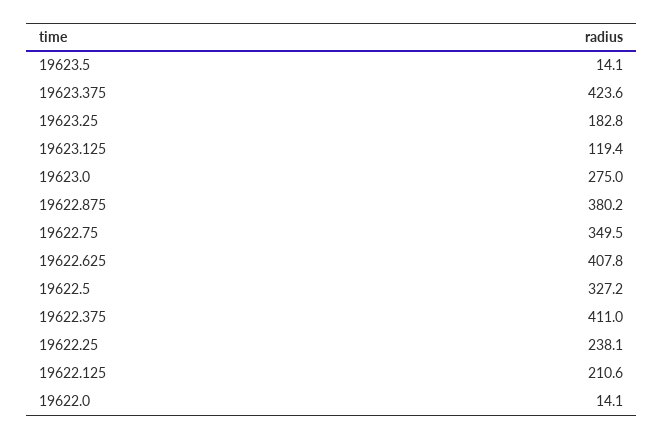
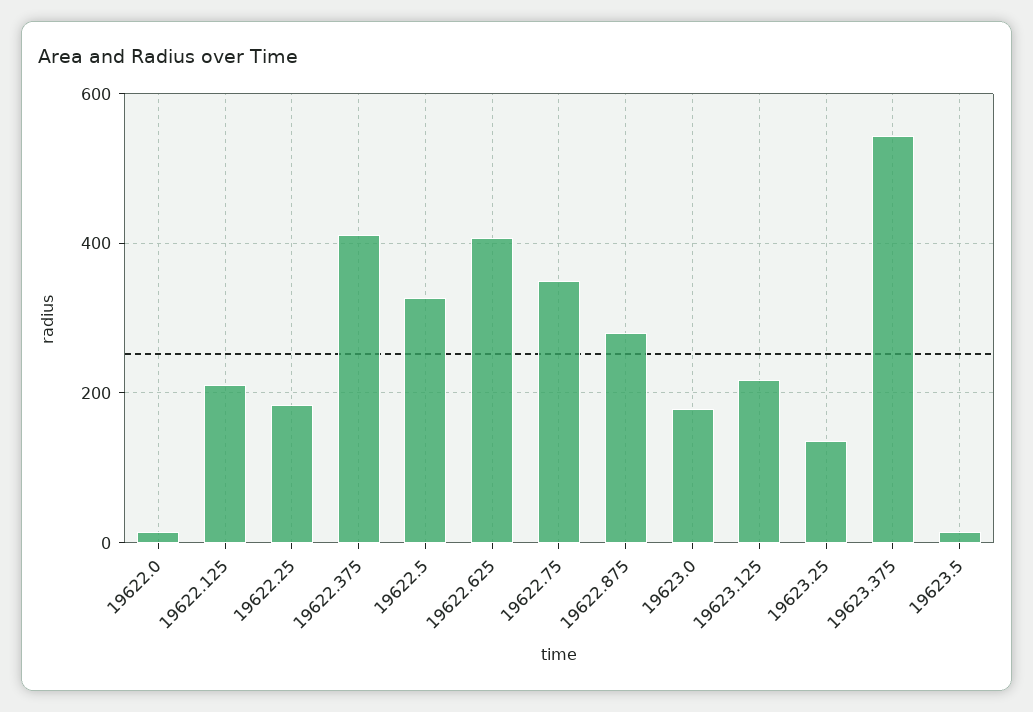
  {
    "19623.5": 14.1,
-   "19623.375": 423.6,
+   "19623.375": 540,
-   "19623.25": 182.8,
+   "19623.25": 140,
-   "19623.125": 119.4,
+   "19623.125": 220,
-   "19623.0": 275,
+   "19623.0": 180,
-   "19622.875": 380.2,
+   "19622.875": 280,
    "19622.75": 349.5,
    "19622.625": 407.8,
    "19622.5": 327.2,
    "19622.375": 411,
-   "19622.25": 238.1,
+   "19622.25": 180,
    "19622.125": 210.6,
    "19622.0": 14.1
  }

